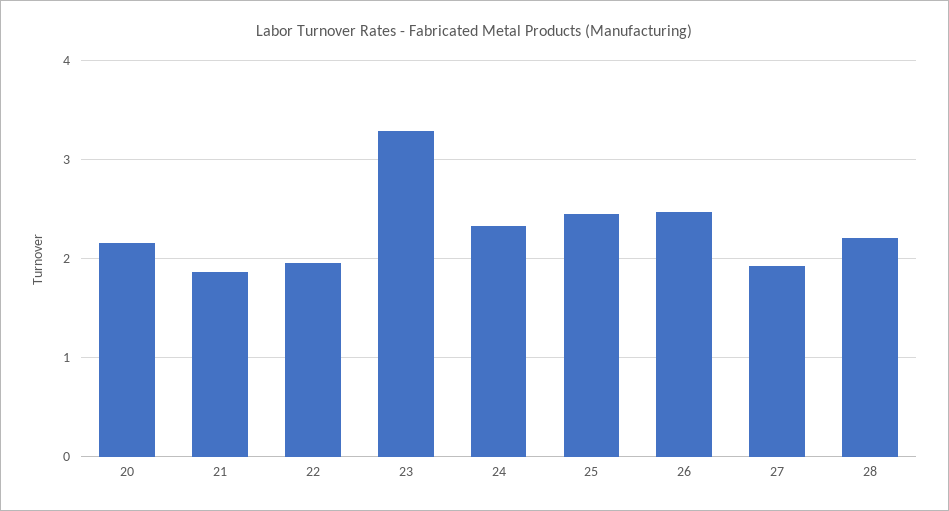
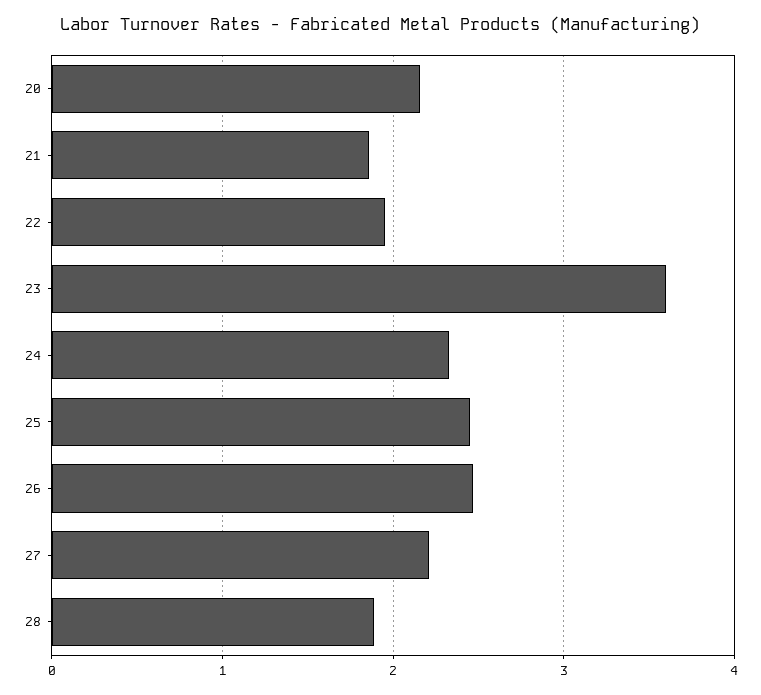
  {
    "20": 2.2,
    "21": 1.9,
    "22": 2,
-   "23": 3.3,
+   "23": 3.6,
    "24": 2.3,
    "25": 2.5,
    "26": 2.5,
-   "27": 1.9,
+   "27": 2.2,
-   "28": 2.2
+   "28": 1.9
  }

